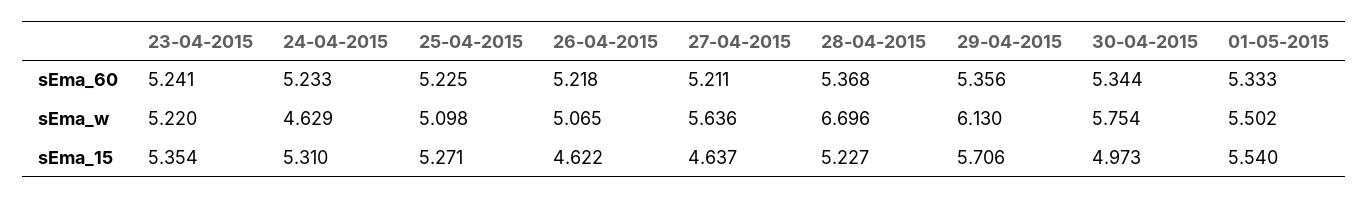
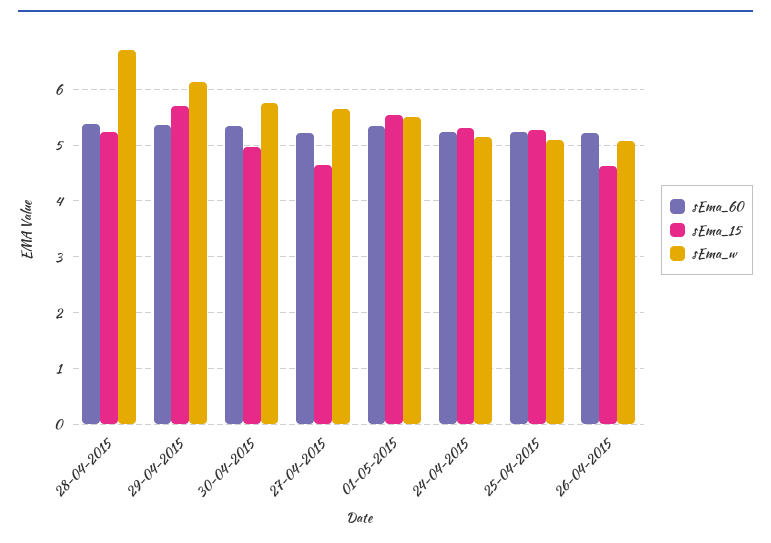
  {
    "sEma_60": {
-     "23-04-2015": 5.241,
      "24-04-2015": 5.233,
      "25-04-2015": 5.225,
      "26-04-2015": 5.218,
      "27-04-2015": 5.211,
      "28-04-2015": 5.368,
      "29-04-2015": 5.356,
      "30-04-2015": 5.344,
      "01-05-2015": 5.333
    },
    "sEma_w": {
-     "23-04-2015": 5.22,
-     "24-04-2015": 4.629,
+     "24-04-2015": 5.2,
      "25-04-2015": 5.098,
      "26-04-2015": 5.065,
      "27-04-2015": 5.636,
      "28-04-2015": 6.696,
      "29-04-2015": 6.13,
      "30-04-2015": 5.754,
      "01-05-2015": 5.502
    },
    "sEma_15": {
-     "23-04-2015": 5.354,
      "24-04-2015": 5.31,
      "25-04-2015": 5.271,
      "26-04-2015": 4.622,
      "27-04-2015": 4.637,
      "28-04-2015": 5.227,
      "29-04-2015": 5.706,
      "30-04-2015": 4.973,
      "01-05-2015": 5.54
    }
  }

